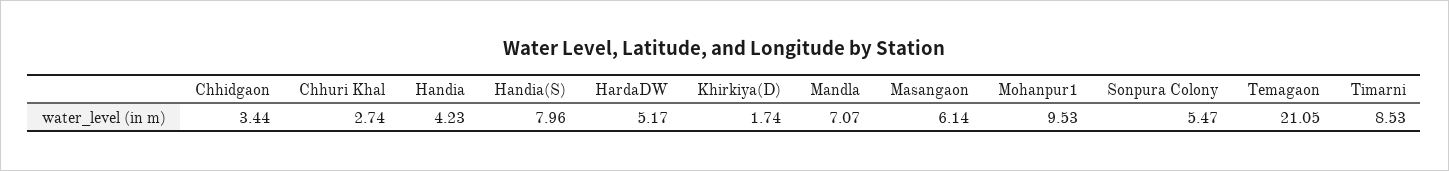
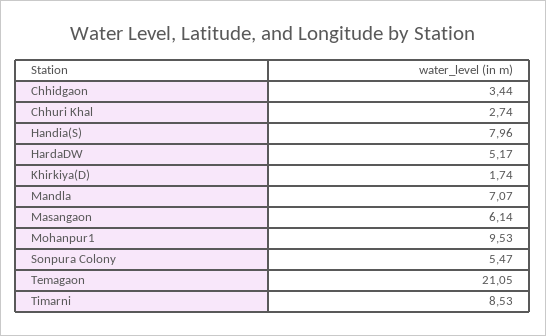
  {
    "Chhidgaon": 3.44,
    "Chhuri Khal": 2.74,
-   "Handia": 4.23,
    "Handia(S)": 7.96,
    "HardaDW": 5.17,
    "Khirkiya(D)": 1.74,
    "Mandla": 7.07,
    "Masangaon": 6.14,
    "Mohanpur1": 9.53,
    "Sonpura Colony": 5.47,
    "Temagaon": 21.05,
    "Timarni": 8.53
  }

